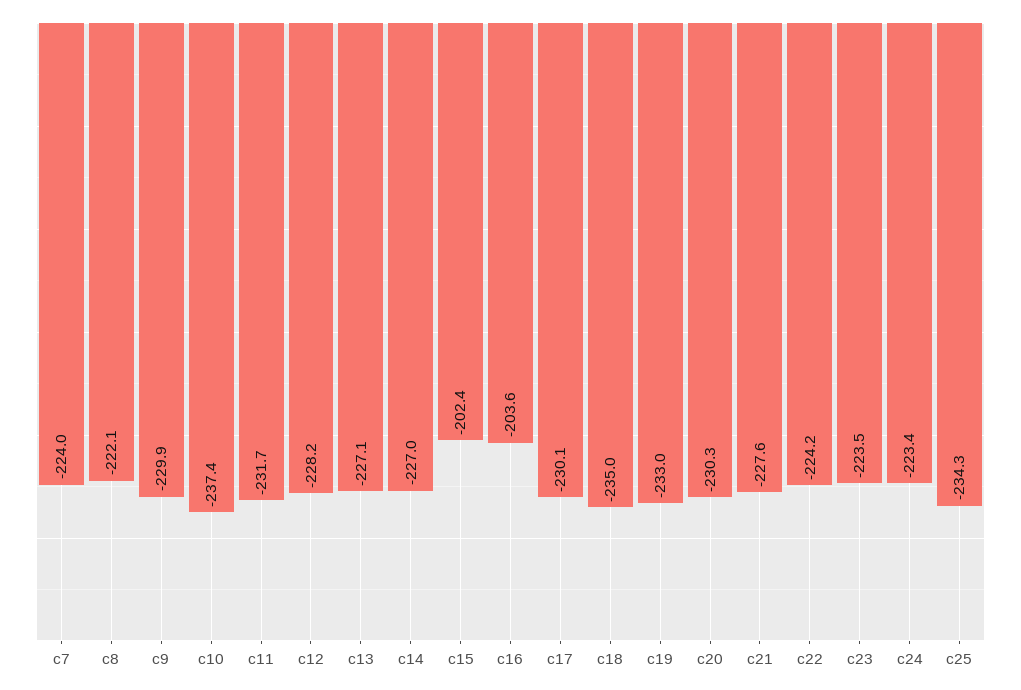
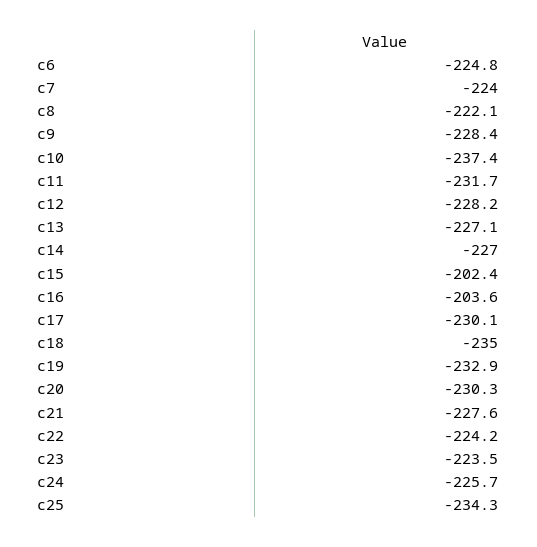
  {
    "c7": -224,
    "c8": -222.1,
-   "c9": -229.9,
+   "c9": -228.4,
    "c10": -237.4,
    "c11": -231.7,
    "c12": -228.2,
    "c13": -227.1,
    "c14": -227,
    "c15": -202.4,
    "c16": -203.6,
    "c17": -230.1,
    "c18": -235,
-   "c19": -233,
+   "c19": -232.9,
    "c20": -230.3,
    "c21": -227.6,
    "c22": -224.2,
    "c23": -223.5,
-   "c24": -223.4,
+   "c24": -225.7,
-   "c25": -234.3
+   "c25": -234.3,
+   "c6": -224.8
  }

